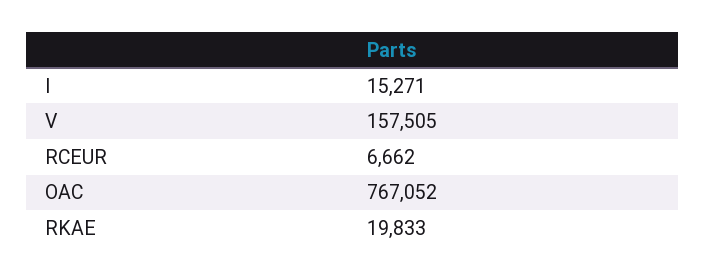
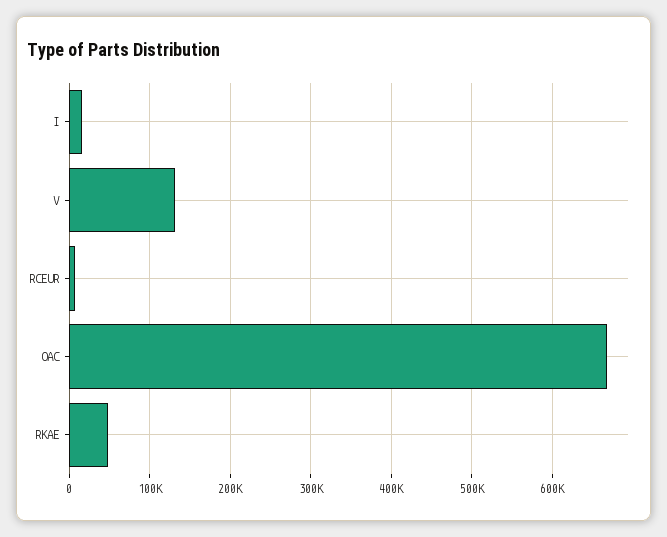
  {
    "I": 15271,
-   "V": 157505,
+   "V": 130000,
    "RCEUR": 6662,
-   "OAC": 767052,
+   "OAC": 670000,
-   "RKAE": 19833
+   "RKAE": 50000
  }

